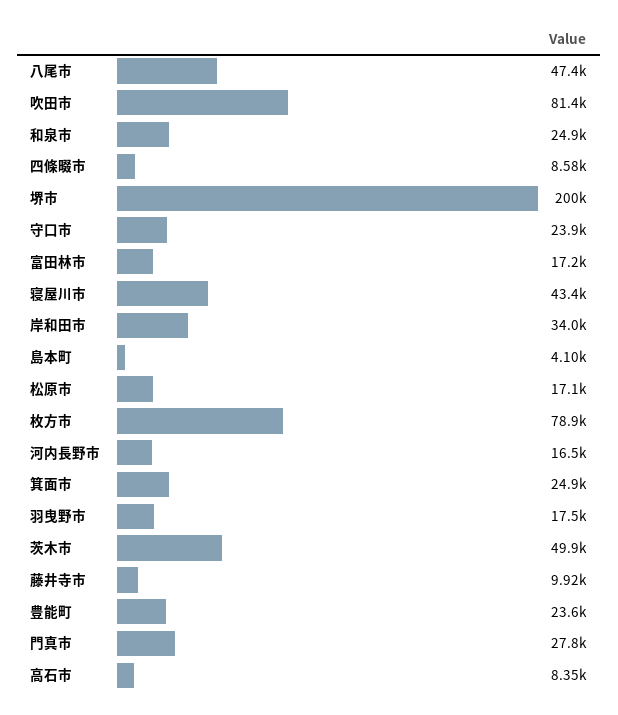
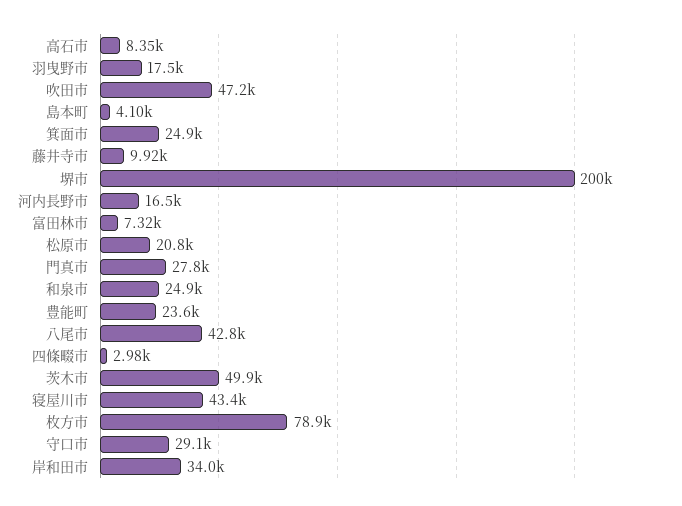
  {
-   "八尾市": 47400,
+   "八尾市": 42800,
-   "吹田市": 81400,
+   "吹田市": 47200,
    "和泉市": 24900,
-   "四條畷市": 8580,
+   "四條畷市": 2980,
    "堺市": 200000,
-   "守口市": 23900,
+   "守口市": 29100,
-   "富田林市": 17200,
+   "富田林市": 7320,
    "寝屋川市": 43400,
    "岸和田市": 34000,
    "島本町": 4100,
-   "松原市": 17100,
+   "松原市": 20800,
    "枚方市": 78900,
    "河内長野市": 16500,
    "箕面市": 24900,
    "羽曳野市": 17500,
    "茨木市": 49900,
    "藤井寺市": 9920,
    "豊能町": 23600,
    "門真市": 27800,
    "高石市": 8350
  }

